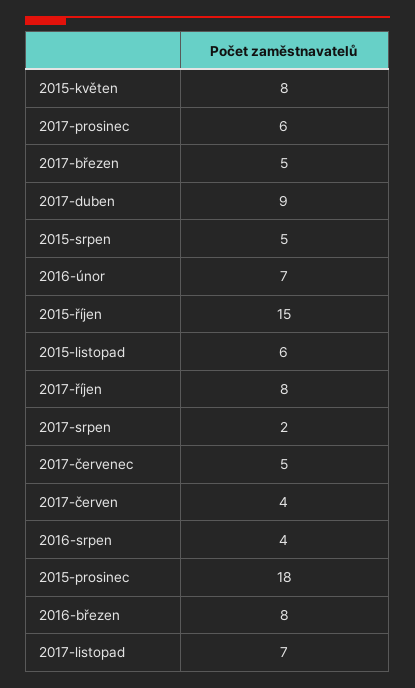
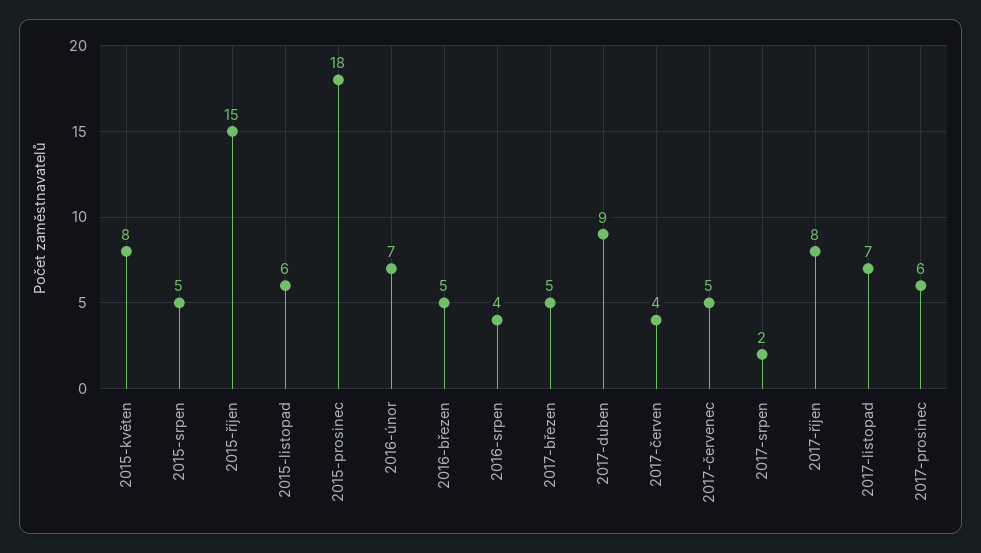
  {
    "2015-květen": 8,
    "2017-prosinec": 6,
    "2017-březen": 5,
    "2017-duben": 9,
    "2015-srpen": 5,
    "2016-únor": 7,
    "2015-říjen": 15,
    "2015-listopad": 6,
    "2017-říjen": 8,
    "2017-srpen": 2,
    "2017-červenec": 5,
    "2017-červen": 4,
    "2016-srpen": 4,
    "2015-prosinec": 18,
-   "2016-březen": 8,
+   "2016-březen": 5,
    "2017-listopad": 7
  }

